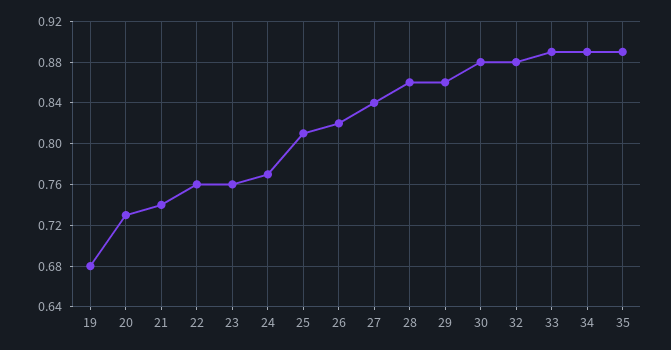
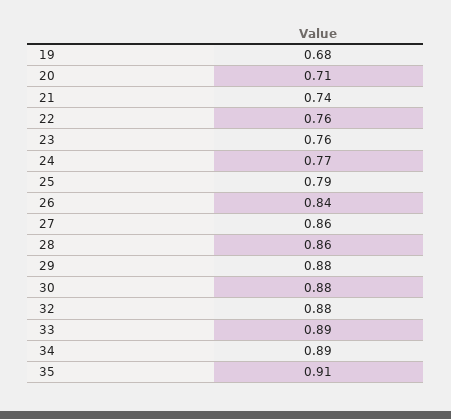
  {
    "19": 0.68,
-   "20": 0.73,
+   "20": 0.71,
    "21": 0.74,
    "22": 0.76,
    "23": 0.76,
    "24": 0.77,
-   "25": 0.81,
+   "25": 0.79,
-   "26": 0.82,
+   "26": 0.84,
-   "27": 0.84,
+   "27": 0.86,
    "28": 0.86,
-   "29": 0.86,
+   "29": 0.88,
    "30": 0.88,
    "32": 0.88,
    "33": 0.89,
    "34": 0.89,
-   "35": 0.89
+   "35": 0.91
  }

